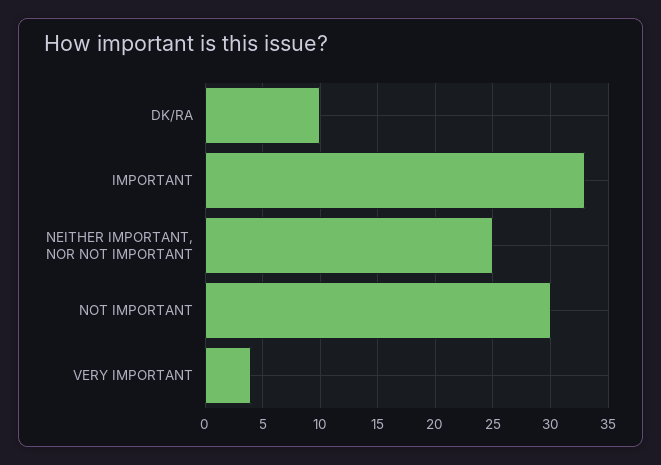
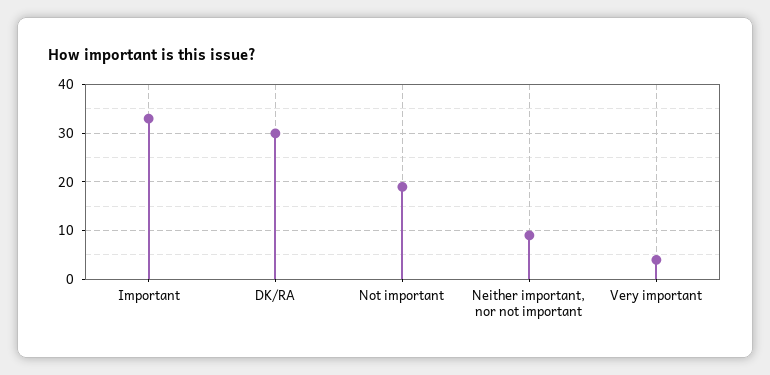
  {
-   "DK/RA": 10,
+   "DK/RA": 30,
    "IMPORTANT": 33,
-   "NEITHER IMPORTANT, NOR NOT IMPORTANT": 25,
+   "NEITHER IMPORTANT, NOR NOT IMPORTANT": 10,
-   "NOT IMPORTANT": 30,
+   "NOT IMPORTANT": 20,
    "VERY IMPORTANT": 4
  }

